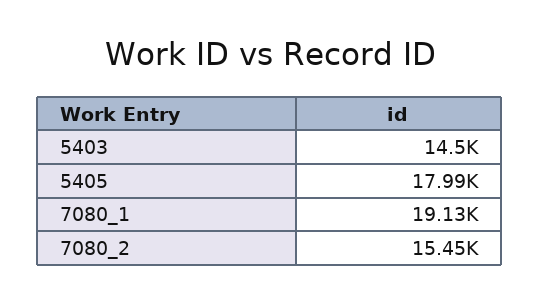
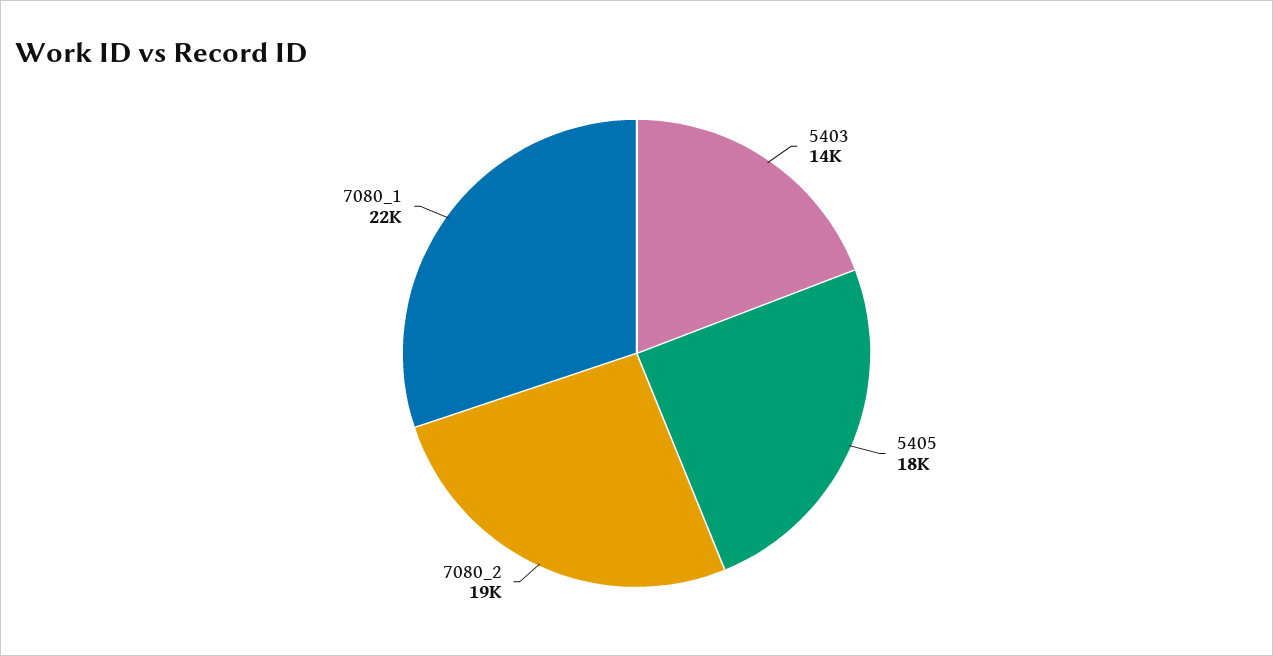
  {
    "5403": 14500,
    "5405": 17990,
-   "7080_1": 19130,
+   "7080_1": 22000,
-   "7080_2": 15450
+   "7080_2": 19000
  }

